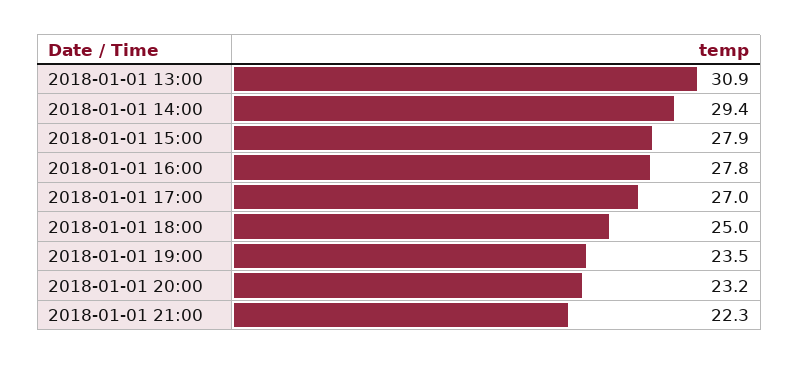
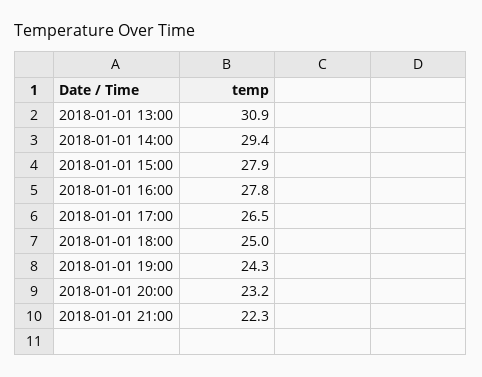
  {
    "2018-01-01 13:00": 30.9,
    "2018-01-01 14:00": 29.4,
    "2018-01-01 15:00": 27.9,
    "2018-01-01 16:00": 27.8,
-   "2018-01-01 17:00": 27,
+   "2018-01-01 17:00": 26.5,
    "2018-01-01 18:00": 25,
-   "2018-01-01 19:00": 23.5,
+   "2018-01-01 19:00": 24.3,
    "2018-01-01 20:00": 23.2,
    "2018-01-01 21:00": 22.3
  }

